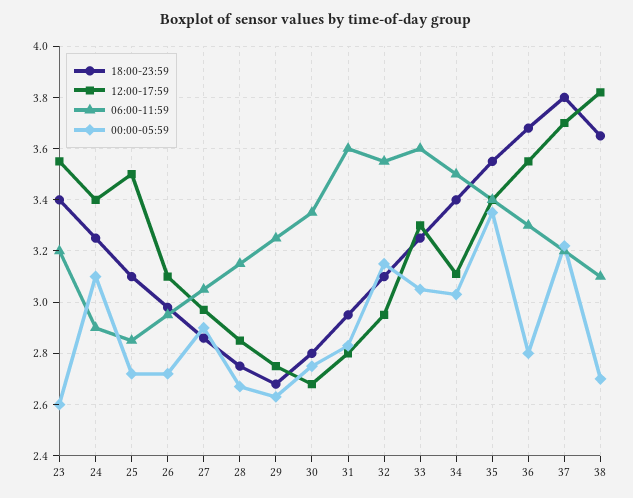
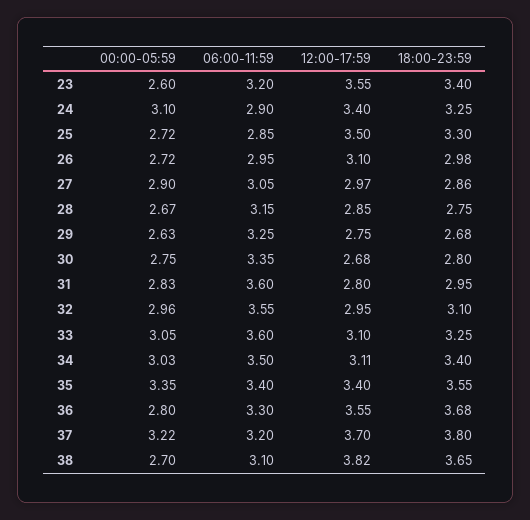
  {
    "18:00-23:59": {
      "23": 3.4,
      "24": 3.25,
-     "25": 3.1,
+     "25": 3.3,
      "26": 2.98,
      "27": 2.86,
      "28": 2.75,
      "29": 2.68,
      "30": 2.8,
      "31": 2.95,
      "32": 3.1,
      "33": 3.25,
      "34": 3.4,
      "35": 3.55,
      "36": 3.68,
      "37": 3.8,
      "38": 3.65
    },
    "12:00-17:59": {
      "23": 3.55,
      "24": 3.4,
      "25": 3.5,
      "26": 3.1,
      "27": 2.97,
      "28": 2.85,
      "29": 2.75,
      "30": 2.68,
      "31": 2.8,
      "32": 2.95,
-     "33": 3.3,
+     "33": 3.1,
      "34": 3.11,
      "35": 3.4,
      "36": 3.55,
      "37": 3.7,
      "38": 3.82
    },
    "06:00-11:59": {
      "23": 3.2,
      "24": 2.9,
      "25": 2.85,
      "26": 2.95,
      "27": 3.05,
      "28": 3.15,
      "29": 3.25,
      "30": 3.35,
      "31": 3.6,
      "32": 3.55,
      "33": 3.6,
      "34": 3.5,
      "35": 3.4,
      "36": 3.3,
      "37": 3.2,
      "38": 3.1
    },
    "00:00-05:59": {
      "23": 2.6,
      "24": 3.1,
      "25": 2.72,
      "26": 2.72,
      "27": 2.9,
      "28": 2.67,
      "29": 2.63,
      "30": 2.75,
      "31": 2.83,
-     "32": 3.15,
+     "32": 2.96,
      "33": 3.05,
      "34": 3.03,
      "35": 3.35,
      "36": 2.8,
      "37": 3.22,
      "38": 2.7
    }
  }

